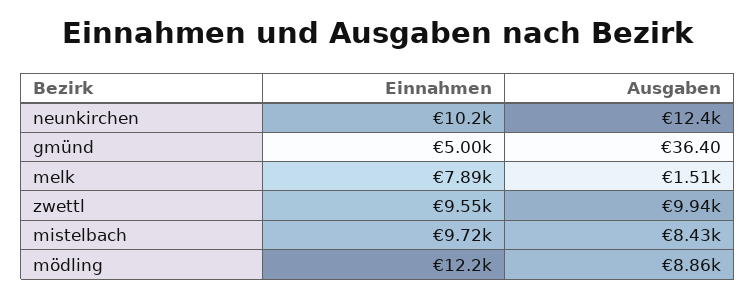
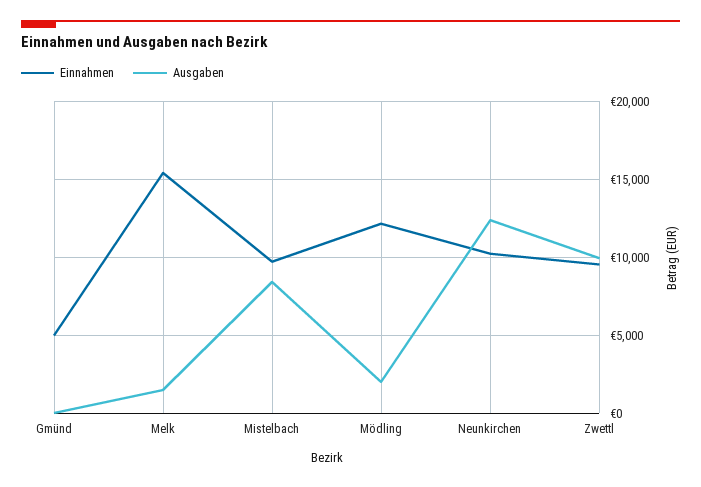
  {
    "Einnahmen": {
      "neunkirchen": 10200,
      "gmünd": 5000,
-     "melk": 7890,
+     "melk": 15500,
      "zwettl": 9550,
      "mistelbach": 9720,
      "mödling": 12200
    },
    "Ausgaben": {
      "neunkirchen": 12400,
      "gmünd": 36.4,
      "melk": 1510,
      "zwettl": 9940,
      "mistelbach": 8430,
-     "mödling": 8860
+     "mödling": 2000
    }
  }

